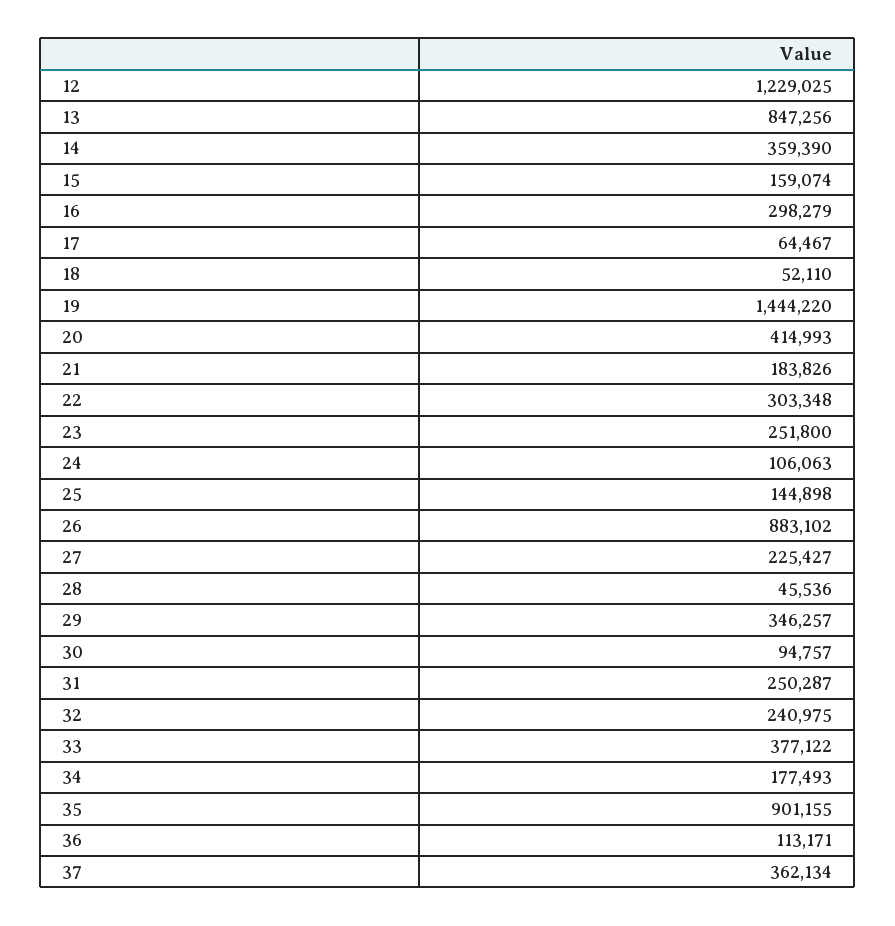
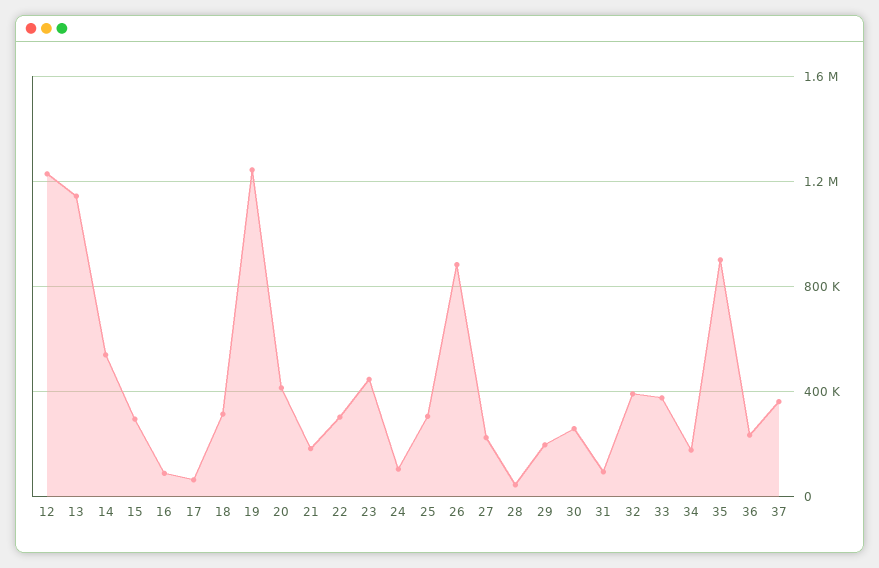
  {
    "12": 1229025,
-   "13": 847256,
+   "13": 1150000,
-   "14": 359390,
+   "14": 550000,
-   "15": 159074,
+   "15": 300000,
-   "16": 298279,
+   "16": 100000,
    "17": 64467,
-   "18": 52110,
+   "18": 300000,
-   "19": 1444220,
+   "19": 1250000,
    "20": 414993,
    "21": 183826,
    "22": 303348,
-   "23": 251800,
+   "23": 450000,
    "24": 106063,
-   "25": 144898,
+   "25": 300000,
    "26": 883102,
    "27": 225427,
    "28": 45536,
-   "29": 346257,
+   "29": 200000,
-   "30": 94757,
+   "30": 250000,
-   "31": 250287,
+   "31": 100000,
-   "32": 240975,
+   "32": 400000,
    "33": 377122,
    "34": 177493,
    "35": 901155,
-   "36": 113171,
+   "36": 250000,
    "37": 362134
  }

